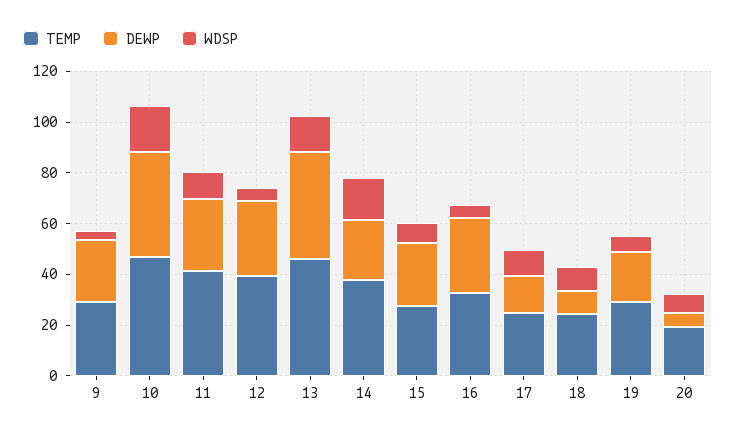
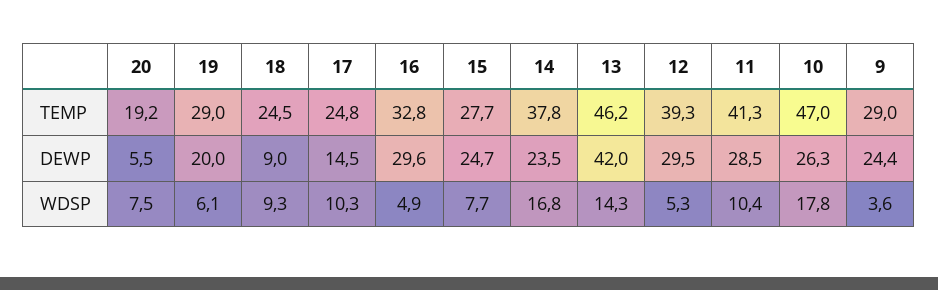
  {
    "TEMP": {
      "9": 29,
      "10": 47,
      "11": 41.3,
      "12": 39.3,
      "13": 46.2,
      "14": 37.8,
      "15": 27.7,
      "16": 32.8,
      "17": 24.8,
      "18": 24.5,
      "19": 29,
      "20": 19.2
    },
    "DEWP": {
      "9": 24.4,
-     "10": 40,
+     "10": 26.3,
      "11": 28.5,
      "12": 29.5,
      "13": 42,
      "14": 23.5,
      "15": 24.7,
      "16": 29.6,
      "17": 14.5,
      "18": 9,
      "19": 20,
      "20": 5.5
    },
    "WDSP": {
      "9": 3.6,
      "10": 17.8,
      "11": 10.4,
      "12": 5.3,
      "13": 14.3,
      "14": 16.8,
      "15": 7.7,
      "16": 4.9,
      "17": 10.3,
      "18": 9.3,
      "19": 6.1,
      "20": 7.5
    }
  }

